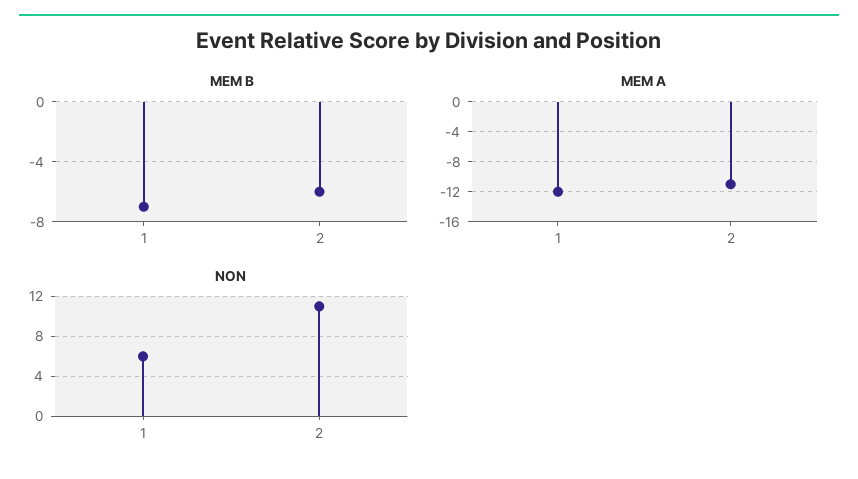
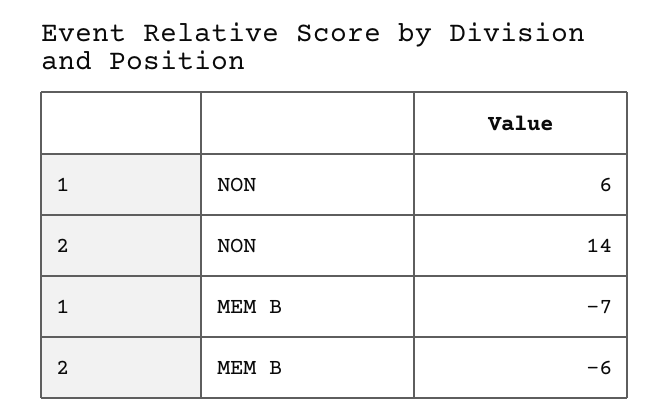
  {
    "MEM B": {
      "1": -7,
      "2": -6
    },
-   "MEM A": {
-     "1": -12,
-     "2": -11
-   },
    "NON": {
      "1": 6,
-     "2": 11
+     "2": 14
    }
  }

